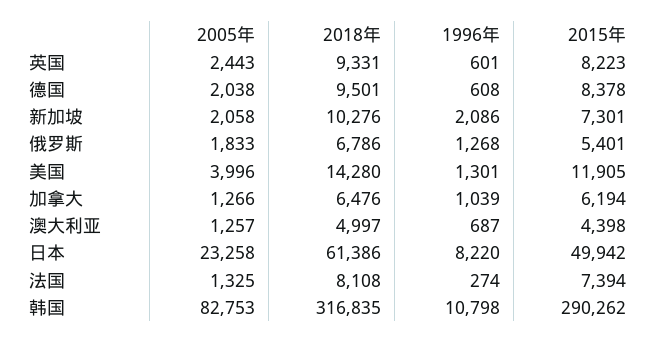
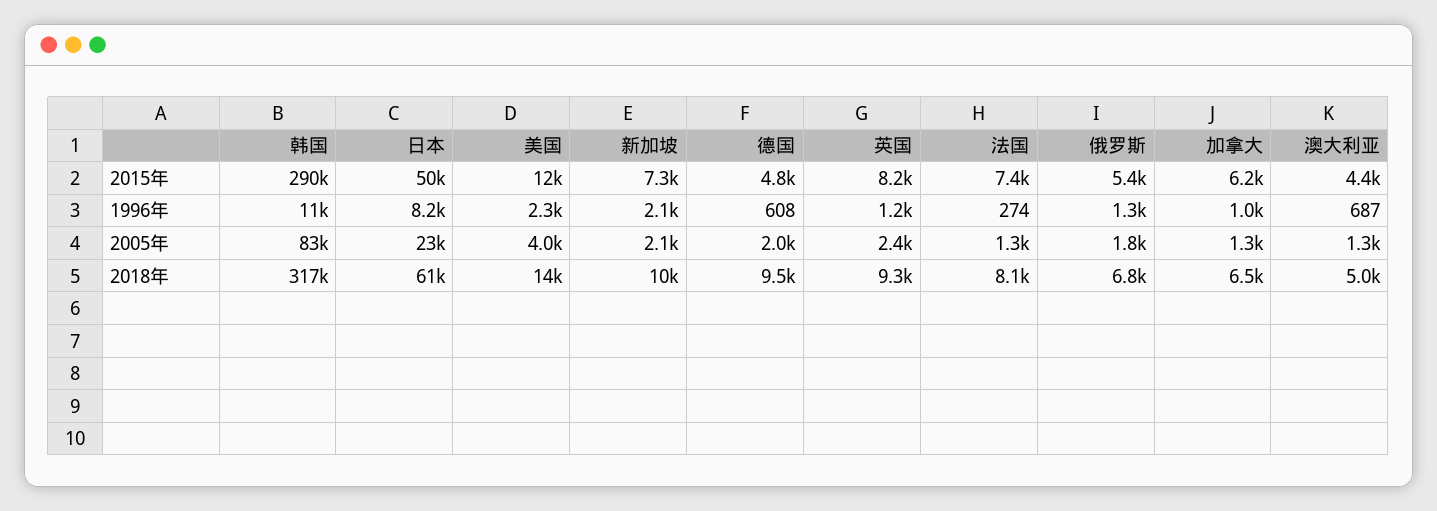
  {
    "2005年": {
      "英国": 2443,
      "德国": 2038,
      "新加坡": 2058,
      "俄罗斯": 1833,
      "美国": 3996,
      "加拿大": 1266,
      "澳大利亚": 1257,
      "日本": 23258,
      "法国": 1325,
      "韩国": 82753
    },
    "2018年": {
      "英国": 9331,
      "德国": 9501,
      "新加坡": 10276,
      "俄罗斯": 6786,
      "美国": 14280,
      "加拿大": 6476,
      "澳大利亚": 4997,
      "日本": 61386,
      "法国": 8108,
      "韩国": 316835
    },
    "1996年": {
-     "英国": 601,
+     "英国": 1200,
      "德国": 608,
      "新加坡": 2086,
      "俄罗斯": 1268,
-     "美国": 1301,
+     "美国": 2300,
      "加拿大": 1039,
      "澳大利亚": 687,
      "日本": 8220,
      "法国": 274,
      "韩国": 10798
    },
    "2015年": {
      "英国": 8223,
-     "德国": 8378,
+     "德国": 4800,
      "新加坡": 7301,
      "俄罗斯": 5401,
      "美国": 11905,
      "加拿大": 6194,
      "澳大利亚": 4398,
      "日本": 49942,
      "法国": 7394,
      "韩国": 290262
    }
  }

